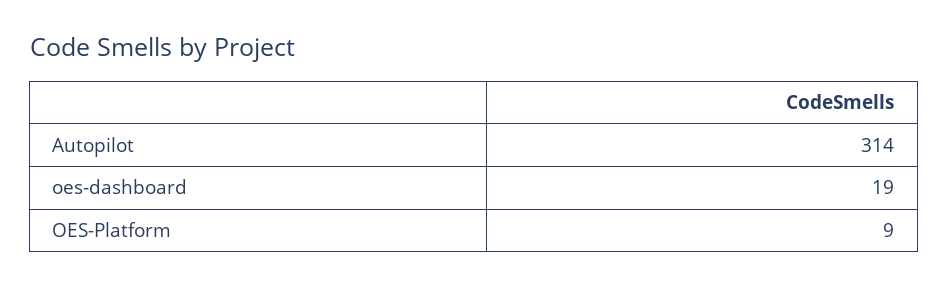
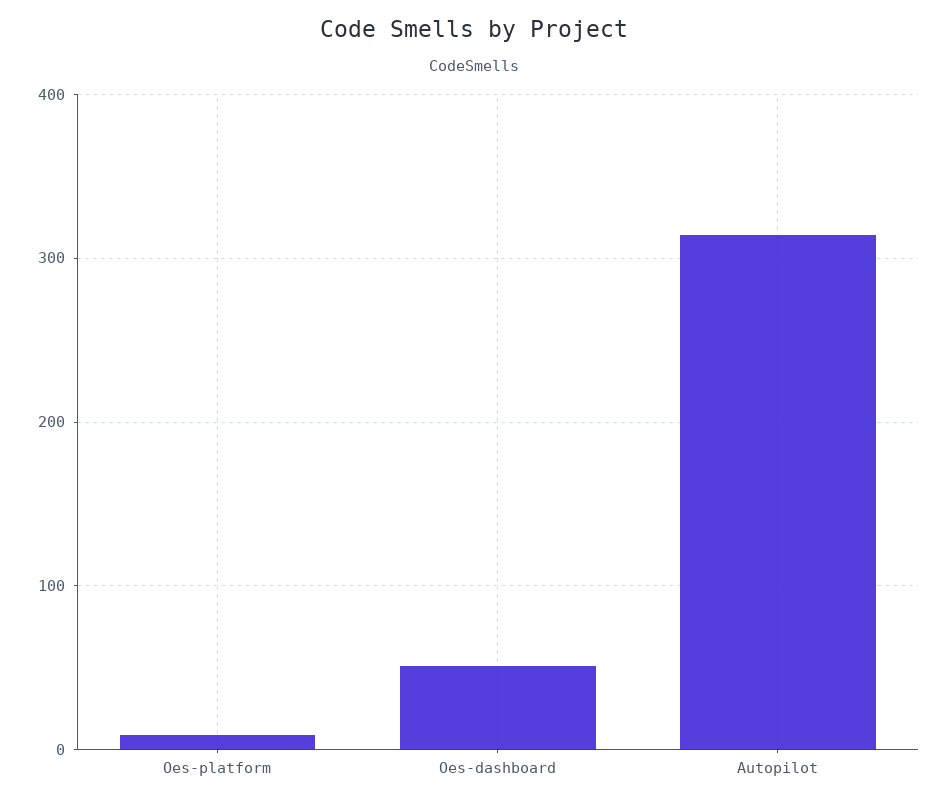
  {
    "Autopilot": 314,
-   "oes-dashboard": 19,
+   "oes-dashboard": 50,
    "OES-Platform": 9
  }

